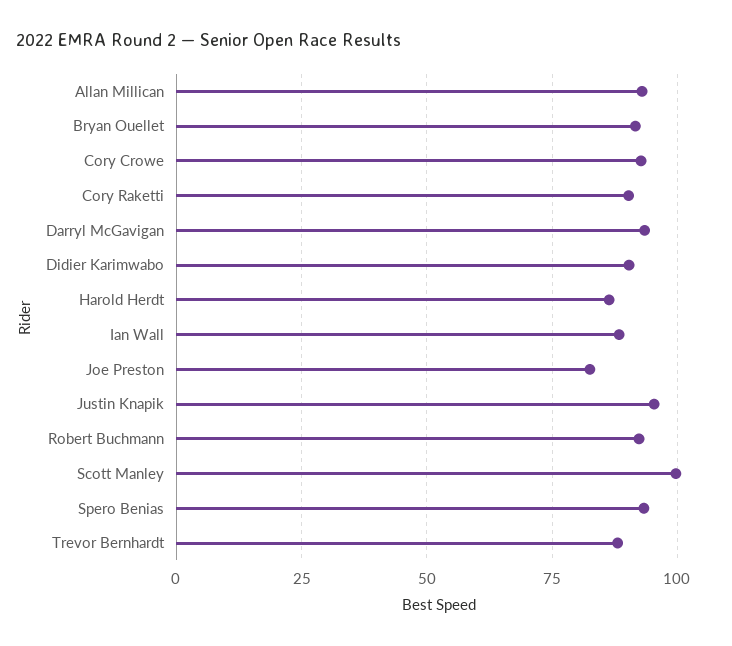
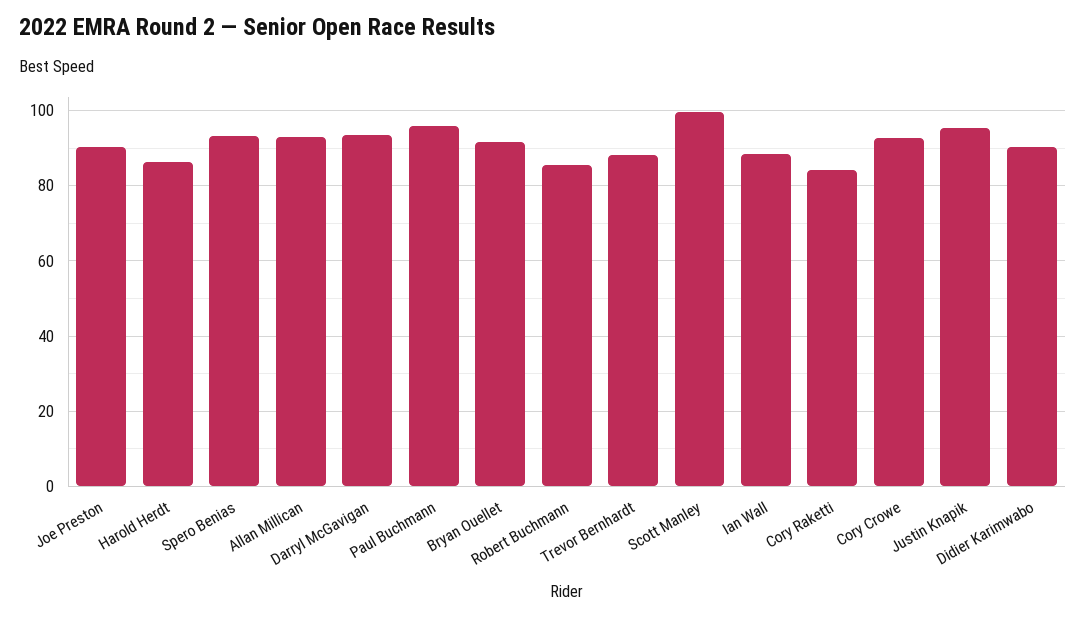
  {
    "Allan Millican": 92,
    "Bryan Ouellet": 92,
    "Cory Crowe": 92,
-   "Cory Raketti": 90,
+   "Cory Raketti": 84,
    "Darryl McGavigan": 94,
    "Didier Karimwabo": 90,
    "Harold Herdt": 86,
    "Ian Wall": 88,
-   "Joe Preston": 82.5,
+   "Joe Preston": 90,
    "Justin Knapik": 96,
-   "Robert Buchmann": 92.5,
+   "Robert Buchmann": 86,
    "Scott Manley": 100,
    "Spero Benias": 94,
-   "Trevor Bernhardt": 88
+   "Trevor Bernhardt": 88,
+   "Paul Buchmann": 96
  }

